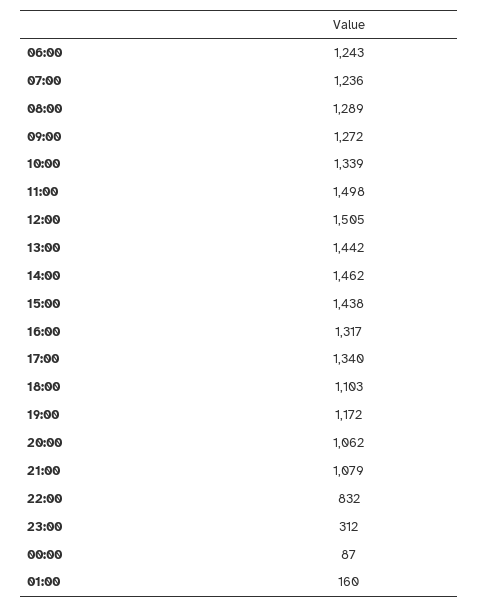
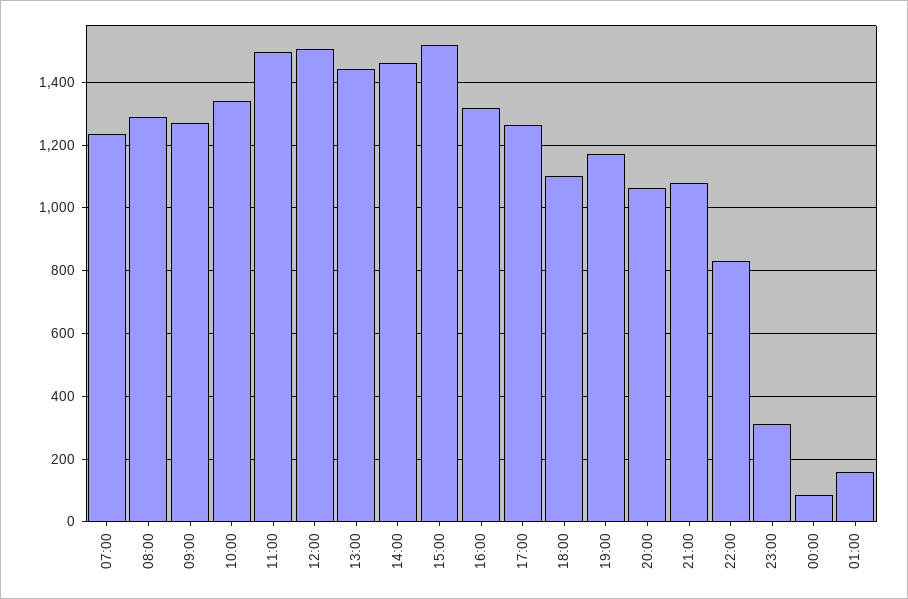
  {
-   "06:00": 1243,
    "07:00": 1236,
    "08:00": 1289,
    "09:00": 1272,
    "10:00": 1339,
    "11:00": 1498,
    "12:00": 1505,
    "13:00": 1442,
    "14:00": 1462,
-   "15:00": 1438,
+   "15:00": 1520,
    "16:00": 1317,
-   "17:00": 1340,
+   "17:00": 1260,
    "18:00": 1103,
    "19:00": 1172,
    "20:00": 1062,
    "21:00": 1079,
    "22:00": 832,
    "23:00": 312,
    "00:00": 87,
    "01:00": 160
  }

